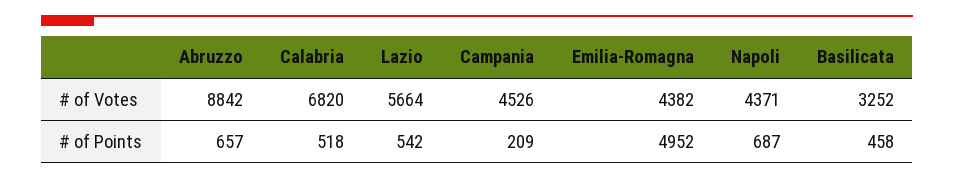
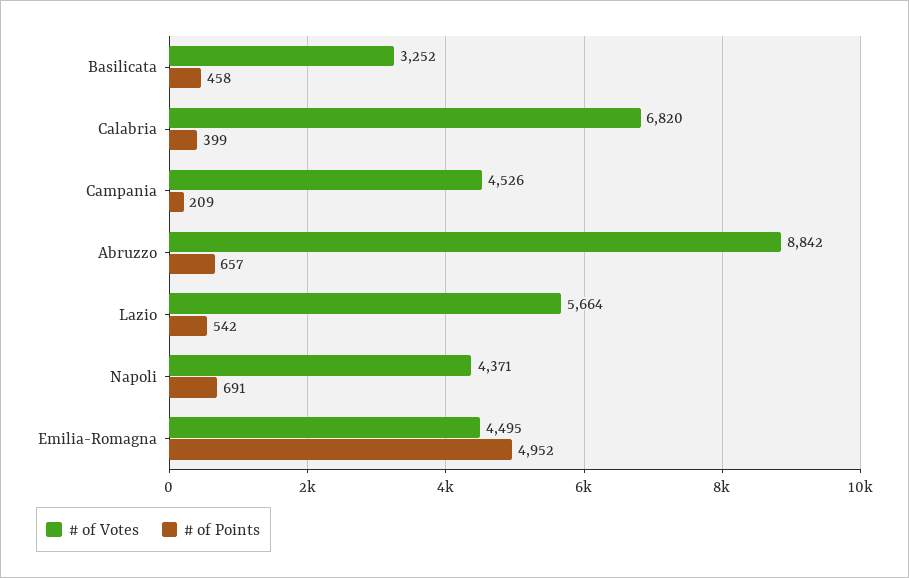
  {
    "# of Votes": {
      "Abruzzo": 8842,
      "Calabria": 6820,
      "Lazio": 5664,
      "Campania": 4526,
-     "Emilia-Romagna": 4382,
+     "Emilia-Romagna": 4495,
      "Napoli": 4371,
      "Basilicata": 3252
    },
    "# of Points": {
      "Abruzzo": 657,
-     "Calabria": 518,
+     "Calabria": 399,
      "Lazio": 542,
      "Campania": 209,
      "Emilia-Romagna": 4952,
-     "Napoli": 687,
+     "Napoli": 691,
      "Basilicata": 458
    }
  }

